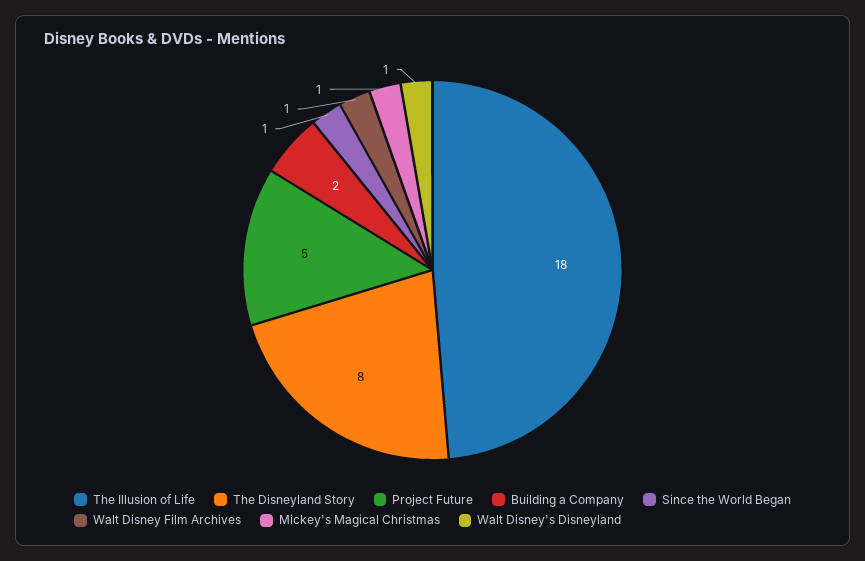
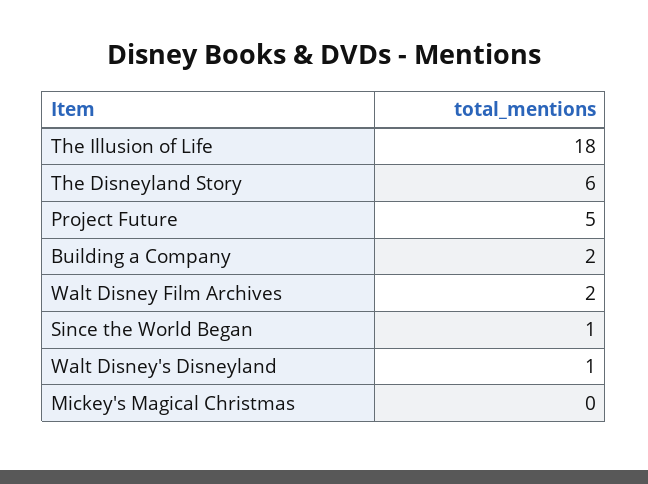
  {
    "The Illusion of Life": 18,
-   "The Disneyland Story": 8,
+   "The Disneyland Story": 6,
    "Project Future": 5,
    "Building a Company": 2,
    "Since the World Began": 1,
-   "Walt Disney Film Archives": 1,
+   "Walt Disney Film Archives": 2,
-   "Mickey's Magical Christmas": 1,
+   "Mickey's Magical Christmas": 0,
    "Walt Disney's Disneyland": 1
  }

